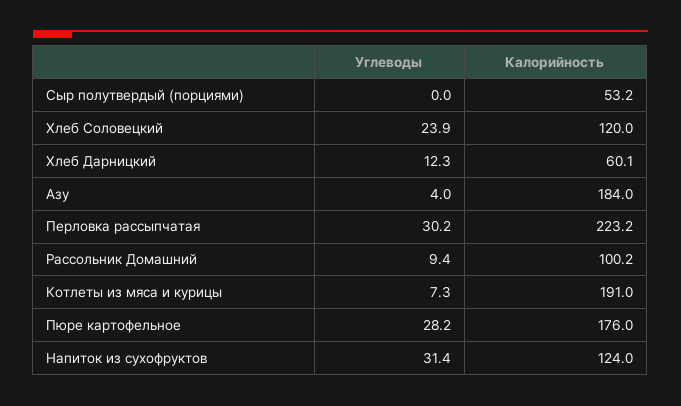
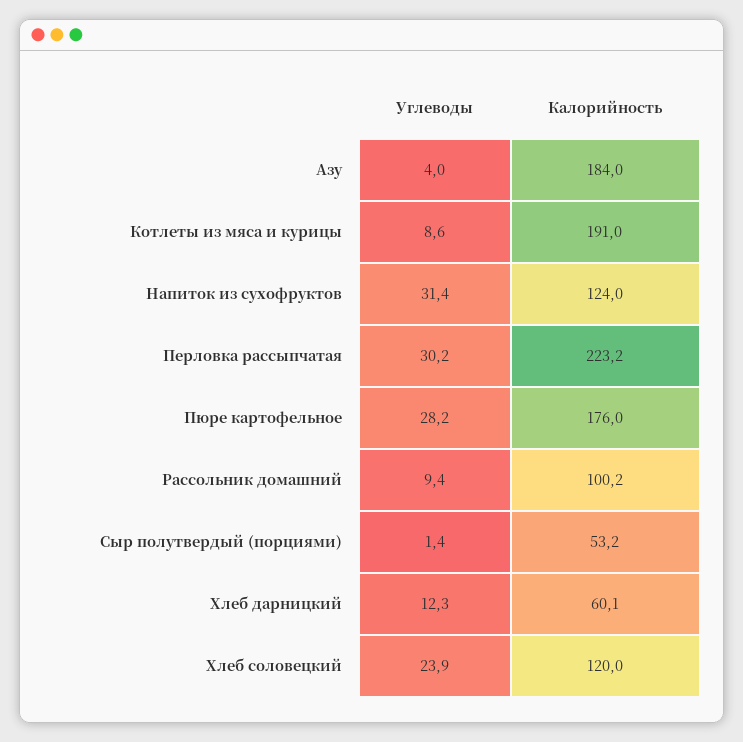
  {
    "Углеводы": {
-     "Сыр полутвердый (порциями)": 0,
+     "Сыр полутвердый (порциями)": 1.4,
      "Хлеб Соловецкий": 23.9,
      "Хлеб Дарницкий": 12.3,
      "Азу": 4,
      "Перловка рассыпчатая": 30.2,
      "Рассольник Домашний": 9.4,
-     "Котлеты из мяса и курицы": 7.3,
+     "Котлеты из мяса и курицы": 8.6,
      "Пюре картофельное": 28.2,
      "Напиток из сухофруктов": 31.4
    },
    "Калорийность": {
      "Сыр полутвердый (порциями)": 53.2,
      "Хлеб Соловецкий": 120,
      "Хлеб Дарницкий": 60.1,
      "Азу": 184,
      "Перловка рассыпчатая": 223.2,
      "Рассольник Домашний": 100.2,
      "Котлеты из мяса и курицы": 191,
      "Пюре картофельное": 176,
      "Напиток из сухофруктов": 124
    }
  }

